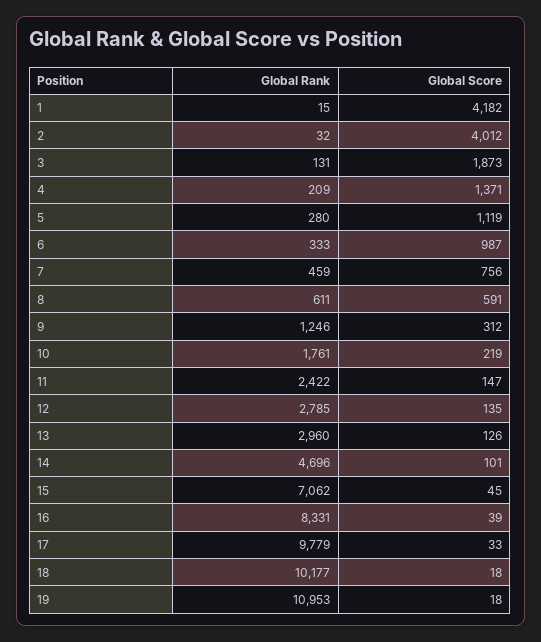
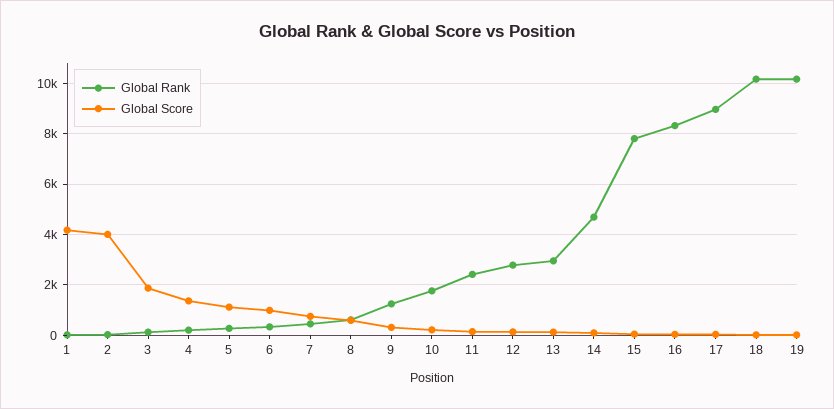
  {
    "Global Rank": {
      "1": 15,
      "2": 32,
      "3": 131,
      "4": 209,
      "5": 280,
      "6": 333,
      "7": 459,
      "8": 611,
      "9": 1246,
      "10": 1761,
      "11": 2422,
      "12": 2785,
      "13": 2960,
      "14": 4696,
-     "15": 7062,
+     "15": 7750,
      "16": 8331,
-     "17": 9779,
+     "17": 9000,
      "18": 10177,
-     "19": 10953
+     "19": 10250
    },
    "Global Score": {
      "1": 4182,
      "2": 4012,
      "3": 1873,
      "4": 1371,
      "5": 1119,
      "6": 987,
      "7": 756,
      "8": 591,
      "9": 312,
      "10": 219,
      "11": 147,
      "12": 135,
      "13": 126,
      "14": 101,
      "15": 45,
      "16": 39,
      "17": 33,
      "18": 18,
      "19": 18
    }
  }

